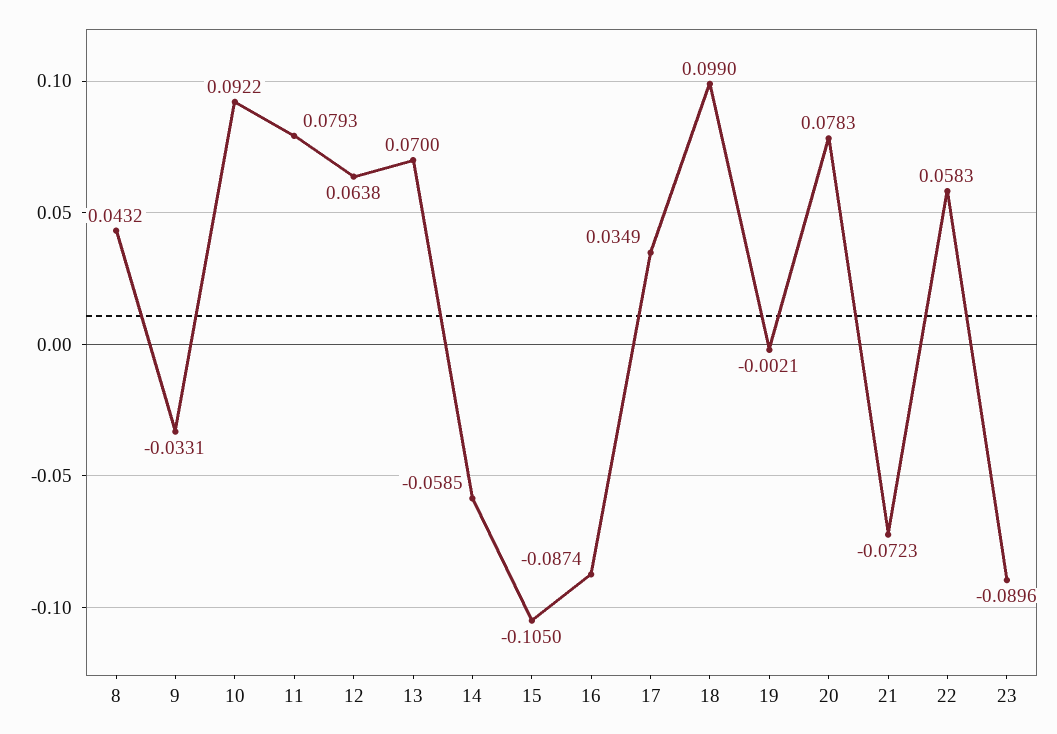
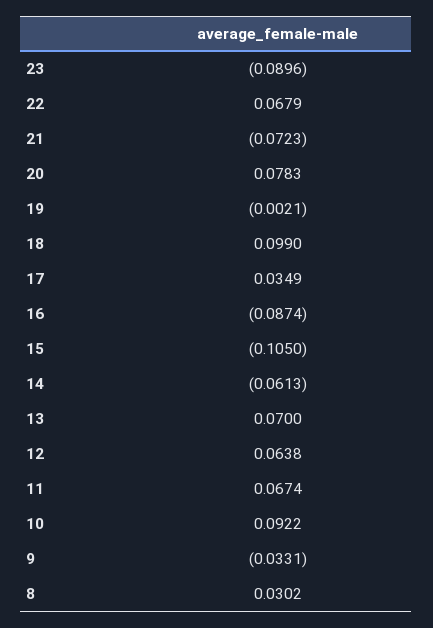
  {
-   "8": 0.0432,
+   "8": 0.0302,
    "9": -0.0331,
    "10": 0.0922,
-   "11": 0.0793,
+   "11": 0.0674,
    "12": 0.0638,
    "13": 0.07,
-   "14": -0.0585,
+   "14": -0.0613,
    "15": -0.105,
    "16": -0.0874,
    "17": 0.0349,
    "18": 0.099,
    "19": -0.0021,
    "20": 0.0783,
    "21": -0.0723,
-   "22": 0.0583,
+   "22": 0.0679,
    "23": -0.0896
  }

